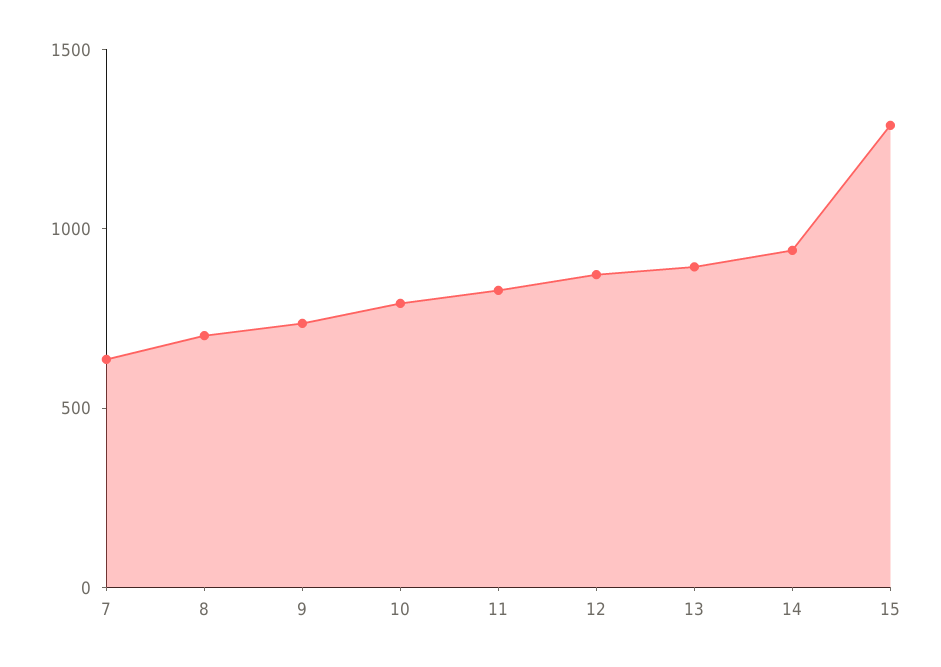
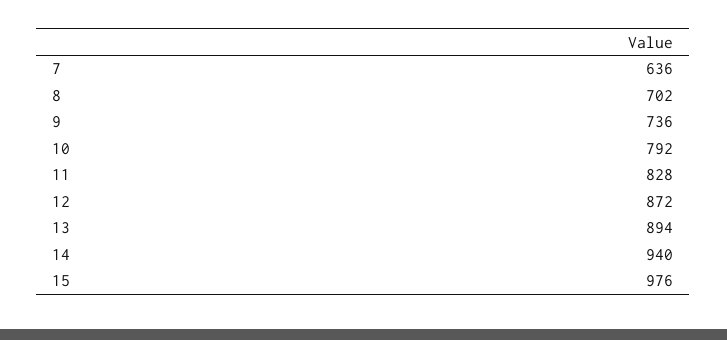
  {
    "7": 636,
    "8": 702,
    "9": 736,
    "10": 792,
    "11": 828,
    "12": 872,
    "13": 894,
    "14": 940,
-   "15": 1300
+   "15": 976
  }

